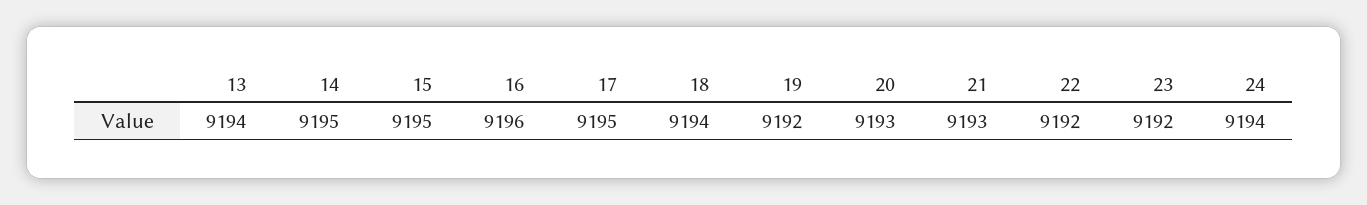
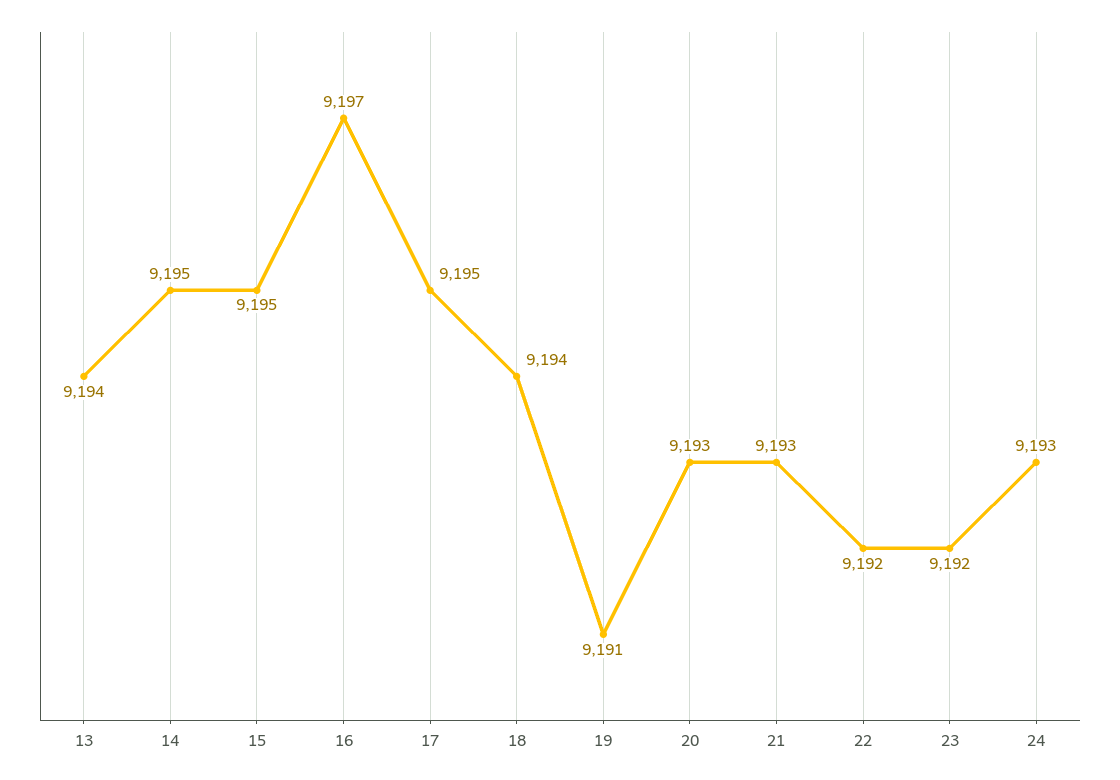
  {
    "13": 9194,
    "14": 9195,
    "15": 9195,
-   "16": 9196,
+   "16": 9197,
    "17": 9195,
    "18": 9194,
-   "19": 9192,
+   "19": 9191,
    "20": 9193,
    "21": 9193,
    "22": 9192,
    "23": 9192,
-   "24": 9194
+   "24": 9193
  }

